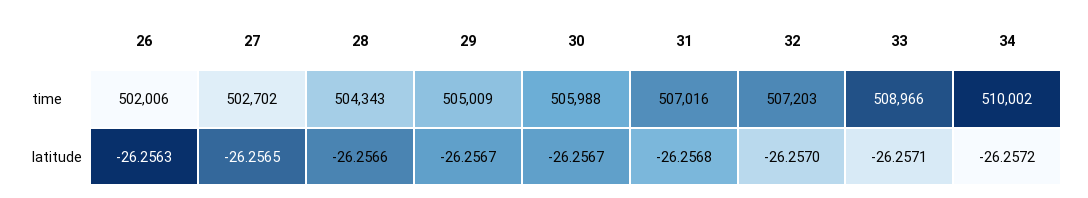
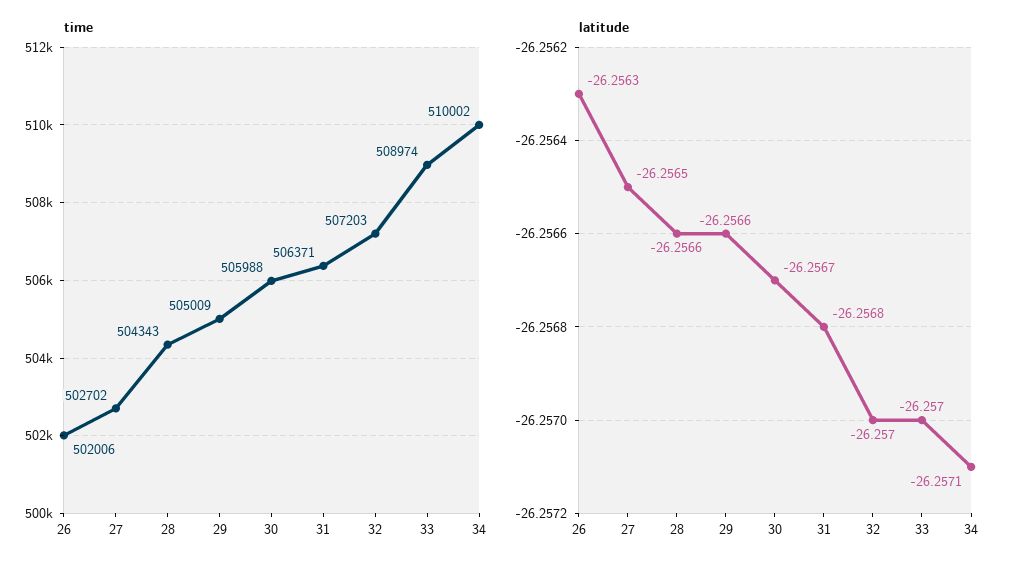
  {
    "time": {
      "26": 502006,
      "27": 502702,
      "28": 504343,
      "29": 505009,
      "30": 505988,
-     "31": 507016,
+     "31": 506371,
      "32": 507203,
-     "33": 508966,
+     "33": 508974,
      "34": 510002
    },
    "latitude": {
      "26": -26.2563,
      "27": -26.2565,
      "28": -26.2566,
-     "29": -26.2567,
+     "29": -26.2566,
      "30": -26.2567,
      "31": -26.2568,
      "32": -26.257,
-     "33": -26.2571,
+     "33": -26.257,
-     "34": -26.2572
+     "34": -26.2571
    }
  }

